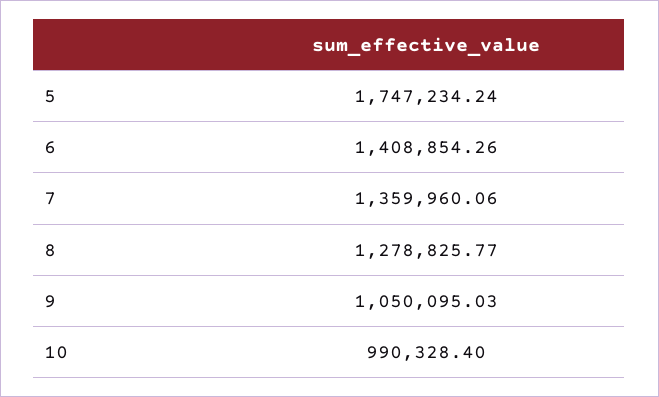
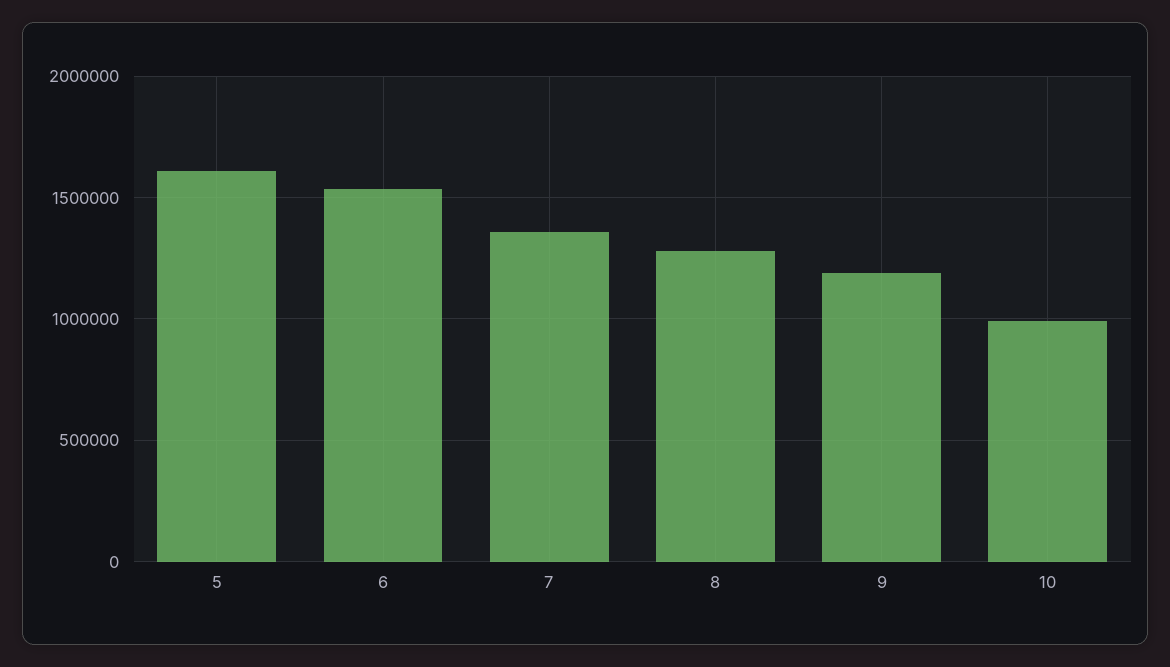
  {
-   "5": 1747234.24,
+   "5": 1600000,
-   "6": 1408854.26,
+   "6": 1550000,
    "7": 1359960.06,
    "8": 1278825.77,
-   "9": 1050095.03,
+   "9": 1200000,
    "10": 990328.4
  }

